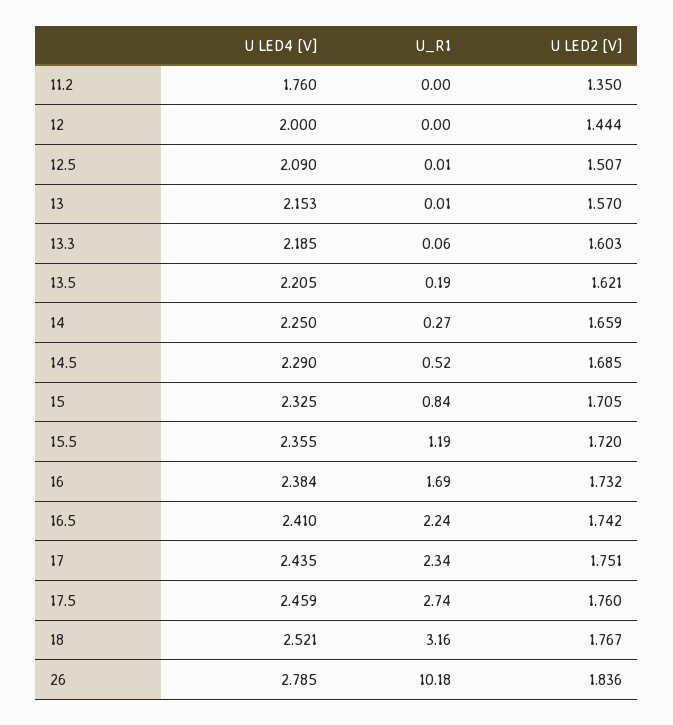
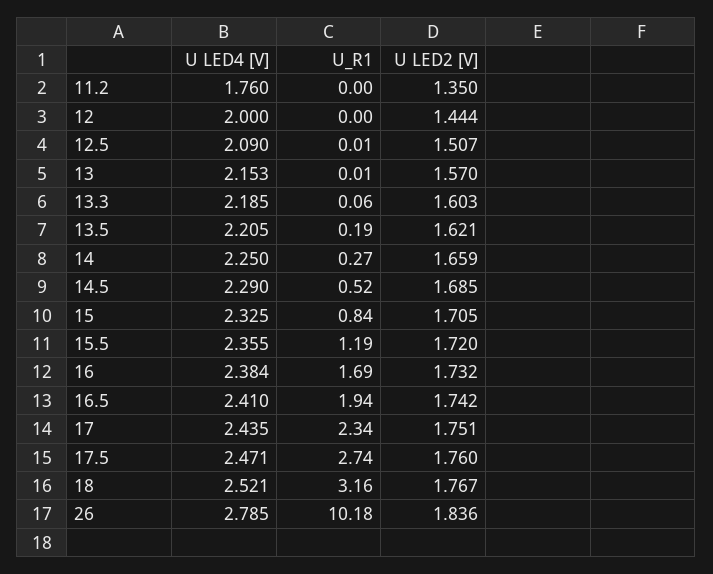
  {
    "U LED4 [V]": {
      "11.2": 1.76,
      "12": 2,
      "12.5": 2.09,
      "13": 2.153,
      "13.3": 2.185,
      "13.5": 2.205,
      "14": 2.25,
      "14.5": 2.29,
      "15": 2.325,
      "15.5": 2.355,
      "16": 2.384,
      "16.5": 2.41,
      "17": 2.435,
-     "17.5": 2.459,
+     "17.5": 2.471,
      "18": 2.521,
      "26": 2.785
    },
    "U_R1": {
      "11.2": 0,
      "12": 0,
      "12.5": 0.01,
      "13": 0.01,
      "13.3": 0.06,
      "13.5": 0.19,
      "14": 0.27,
      "14.5": 0.52,
      "15": 0.84,
      "15.5": 1.19,
      "16": 1.69,
-     "16.5": 2.24,
+     "16.5": 1.94,
      "17": 2.34,
      "17.5": 2.74,
      "18": 3.16,
      "26": 10.18
    },
    "U LED2 [V]": {
      "11.2": 1.35,
      "12": 1.444,
      "12.5": 1.507,
      "13": 1.57,
      "13.3": 1.603,
      "13.5": 1.621,
      "14": 1.659,
      "14.5": 1.685,
      "15": 1.705,
      "15.5": 1.72,
      "16": 1.732,
      "16.5": 1.742,
      "17": 1.751,
      "17.5": 1.76,
      "18": 1.767,
      "26": 1.836
    }
  }

